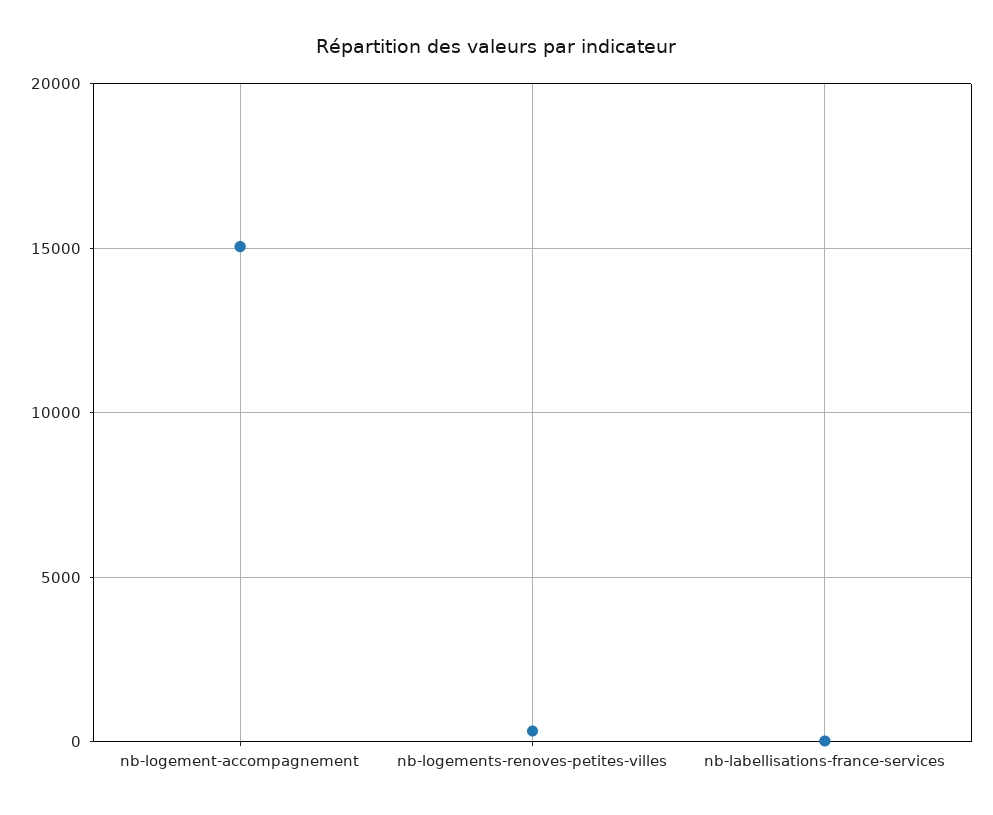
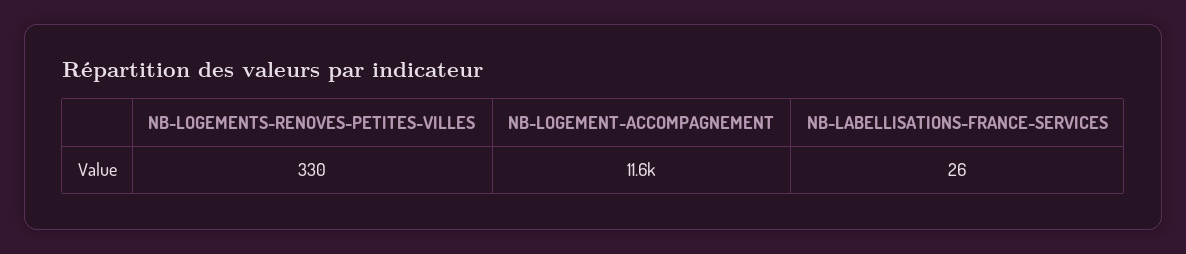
  {
-   "nb-logement-accompagnement": 15000,
+   "nb-logement-accompagnement": 11600,
    "nb-logements-renoves-petites-villes": 330,
    "nb-labellisations-france-services": 26
  }

